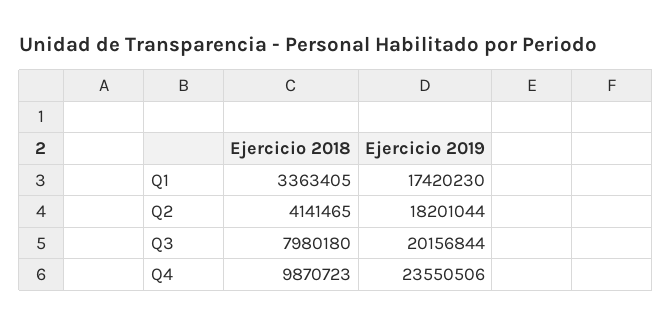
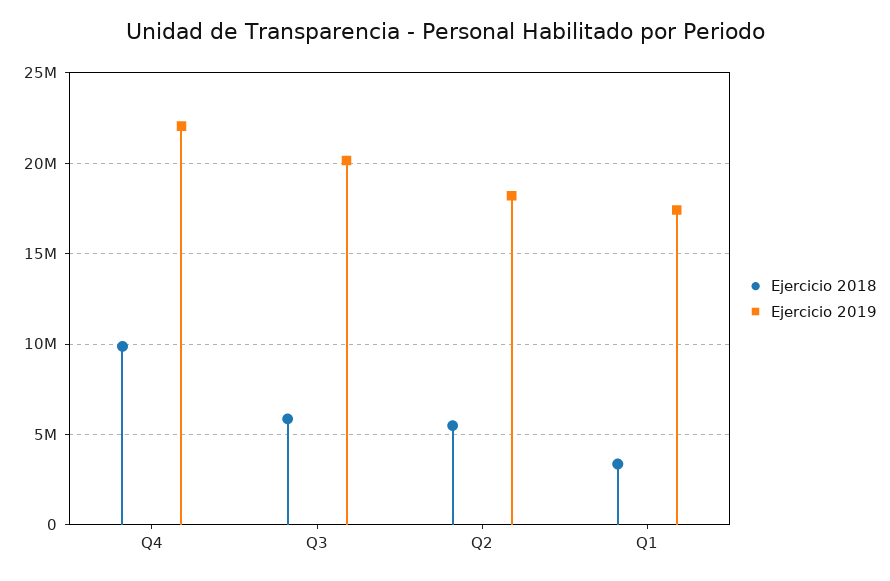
  {
    "Ejercicio 2018": {
      "Q1": 3363405,
-     "Q2": 4141465,
+     "Q2": 5500000,
-     "Q3": 7980180,
+     "Q3": 6000000,
      "Q4": 9870723
    },
    "Ejercicio 2019": {
      "Q1": 17420230,
      "Q2": 18201044,
      "Q3": 20156844,
-     "Q4": 23550506
+     "Q4": 22000000
    }
  }

